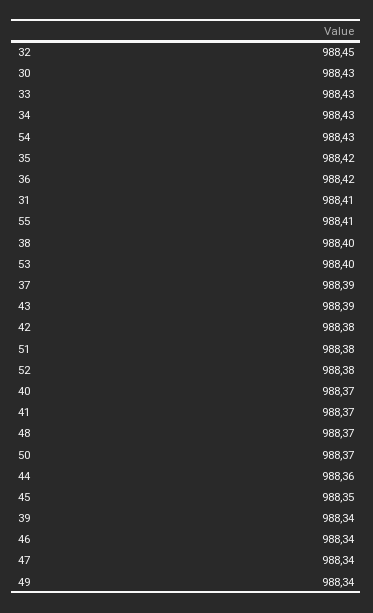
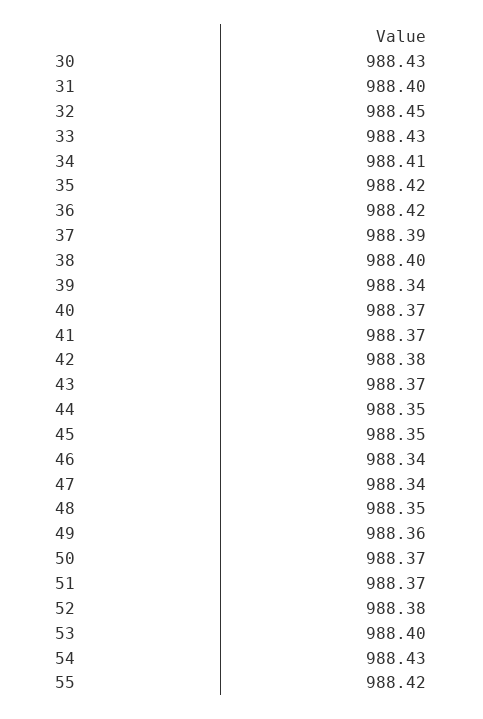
  {
    "32": 988.45,
    "30": 988.43,
    "33": 988.43,
-   "34": 988.43,
+   "34": 988.41,
    "54": 988.43,
    "35": 988.42,
    "36": 988.42,
-   "31": 988.41,
+   "31": 988.4,
-   "55": 988.41,
+   "55": 988.42,
    "38": 988.4,
    "53": 988.4,
    "37": 988.39,
-   "43": 988.39,
+   "43": 988.37,
    "42": 988.38,
-   "51": 988.38,
+   "51": 988.37,
    "52": 988.38,
    "40": 988.37,
    "41": 988.37,
-   "48": 988.37,
+   "48": 988.35,
    "50": 988.37,
-   "44": 988.36,
+   "44": 988.35,
    "45": 988.35,
    "39": 988.34,
    "46": 988.34,
    "47": 988.34,
-   "49": 988.34
+   "49": 988.36
  }

